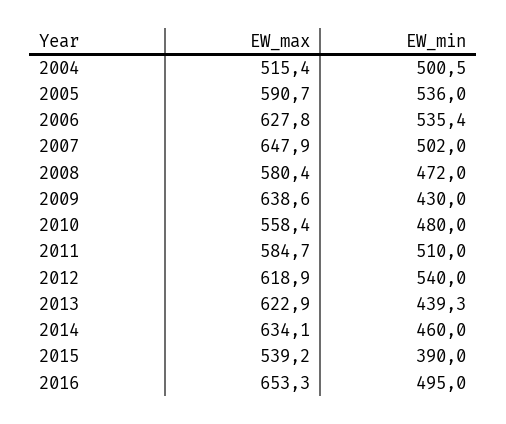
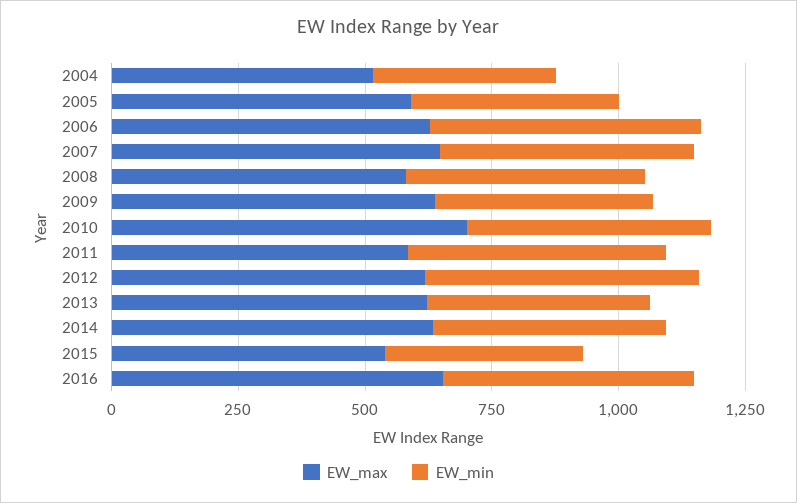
  {
    "EW_max": {
      "2004": 515.4,
      "2005": 590.7,
      "2006": 627.8,
      "2007": 647.9,
      "2008": 580.4,
      "2009": 638.6,
-     "2010": 558.4,
+     "2010": 700,
      "2011": 584.7,
      "2012": 618.9,
      "2013": 622.9,
      "2014": 634.1,
      "2015": 539.2,
      "2016": 653.3
    },
    "EW_min": {
-     "2004": 500.5,
+     "2004": 350,
-     "2005": 536,
+     "2005": 400,
      "2006": 535.4,
      "2007": 502,
      "2008": 472,
      "2009": 430,
      "2010": 480,
      "2011": 510,
      "2012": 540,
      "2013": 439.3,
      "2014": 460,
      "2015": 390,
      "2016": 495
    }
  }

